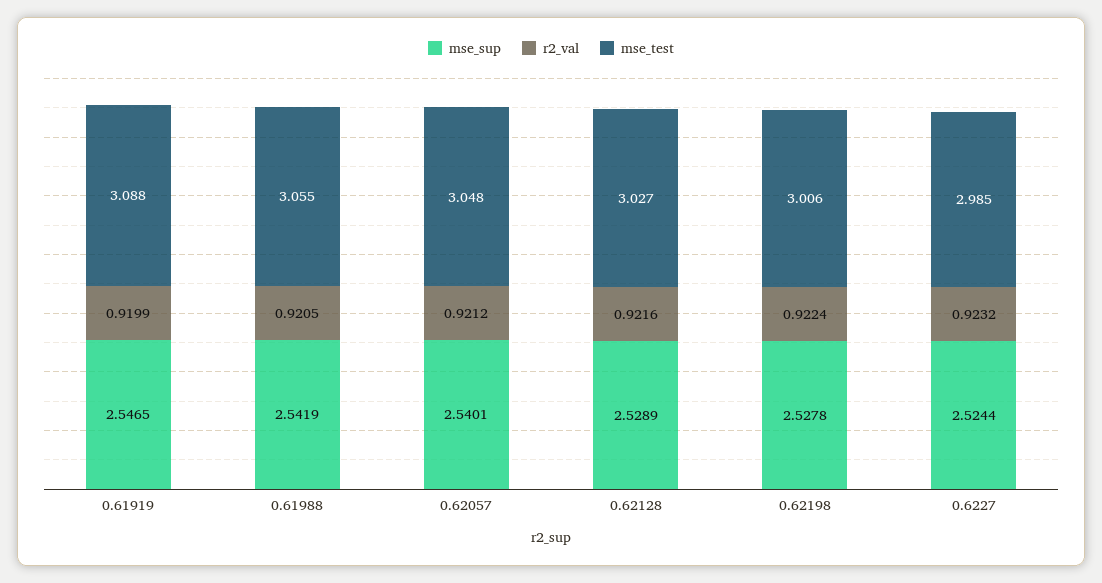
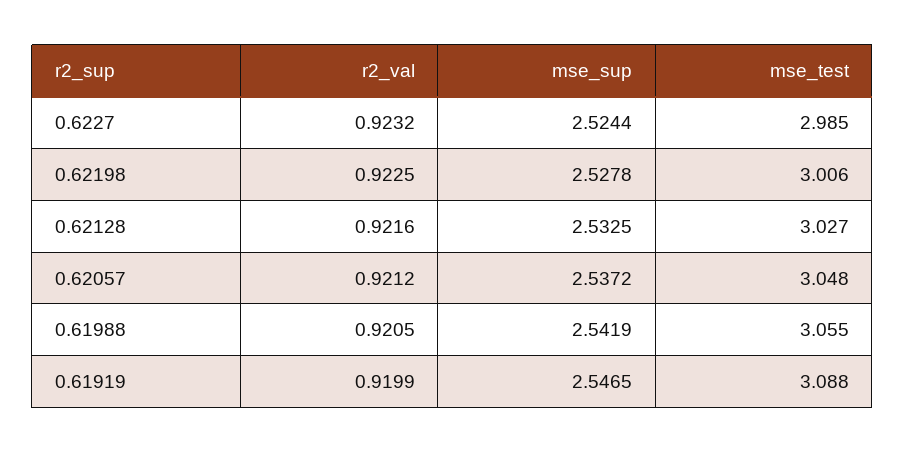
  {
    "mse_sup": {
      "0.61919": 2.5465,
      "0.61988": 2.5419,
-     "0.62057": 2.5401,
+     "0.62057": 2.5372,
-     "0.62128": 2.5289,
+     "0.62128": 2.5325,
      "0.62198": 2.5278,
      "0.6227": 2.5244
    },
    "r2_val": {
      "0.61919": 0.9199,
      "0.61988": 0.9205,
      "0.62057": 0.9212,
      "0.62128": 0.9216,
-     "0.62198": 0.9224,
+     "0.62198": 0.9225,
      "0.6227": 0.9232
    },
    "mse_test": {
      "0.61919": 3.088,
      "0.61988": 3.055,
      "0.62057": 3.048,
      "0.62128": 3.027,
      "0.62198": 3.006,
      "0.6227": 2.985
    }
  }

